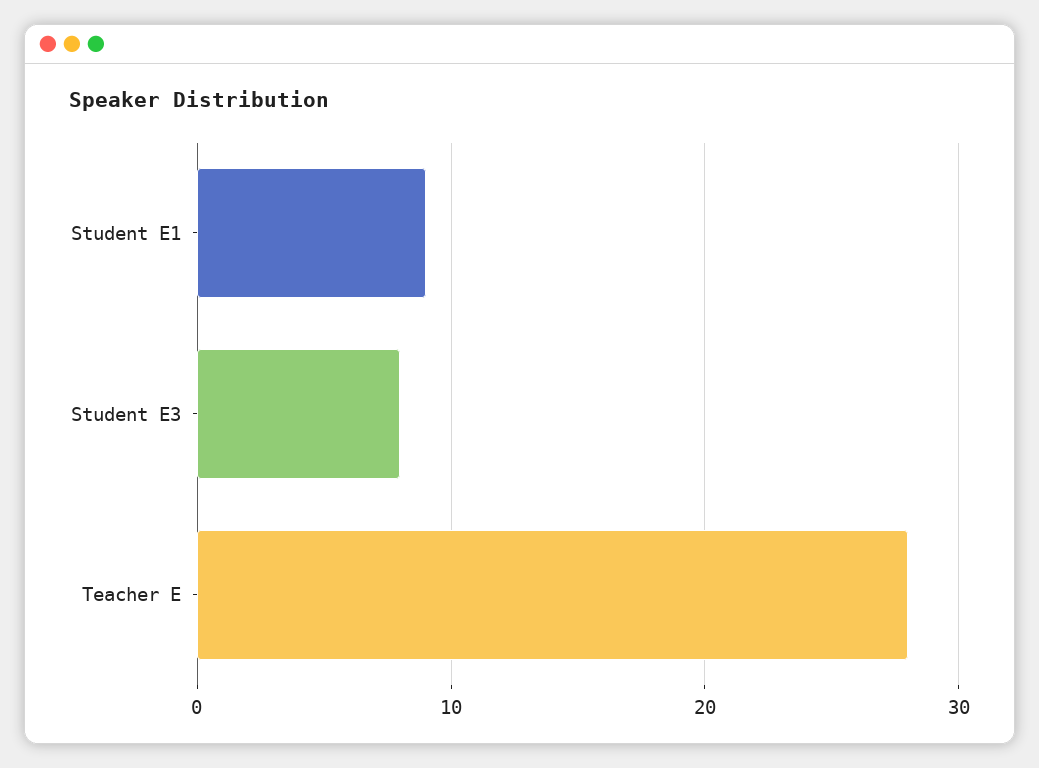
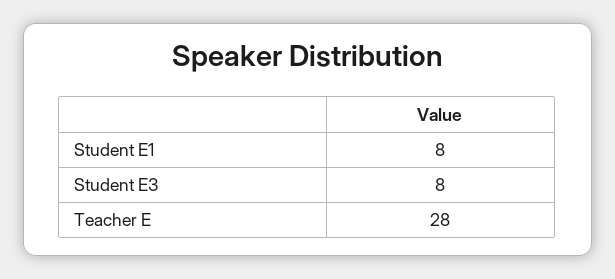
  {
-   "Student E1": 9,
+   "Student E1": 8,
    "Student E3": 8,
    "Teacher E": 28
  }

